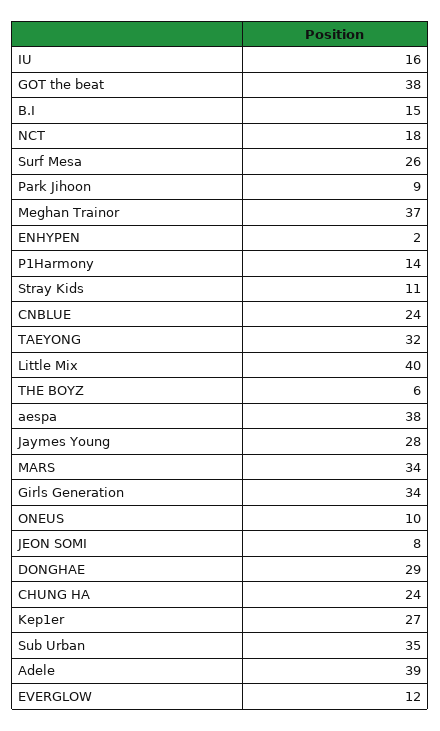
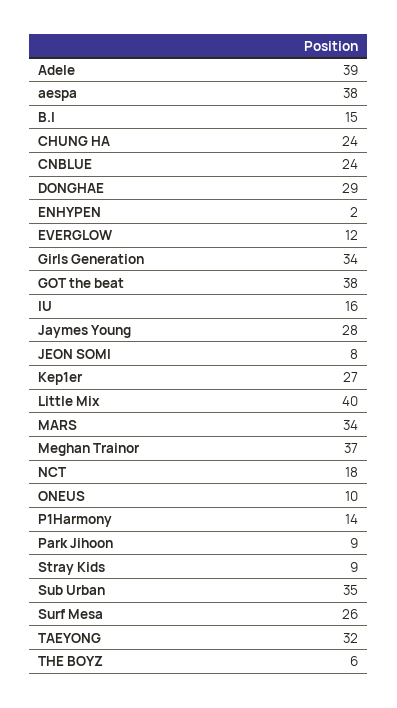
  {
    "IU": 16,
    "GOT the beat": 38,
    "B.I": 15,
    "NCT": 18,
    "Surf Mesa": 26,
    "Park Jihoon": 9,
    "Meghan Trainor": 37,
    "ENHYPEN": 2,
    "P1Harmony": 14,
-   "Stray Kids": 11,
+   "Stray Kids": 9,
    "CNBLUE": 24,
    "TAEYONG": 32,
    "Little Mix": 40,
    "THE BOYZ": 6,
    "aespa": 38,
    "Jaymes Young": 28,
    "MARS": 34,
    "Girls Generation": 34,
    "ONEUS": 10,
    "JEON SOMI": 8,
    "DONGHAE": 29,
    "CHUNG HA": 24,
    "Kep1er": 27,
    "Sub Urban": 35,
    "Adele": 39,
    "EVERGLOW": 12
  }

